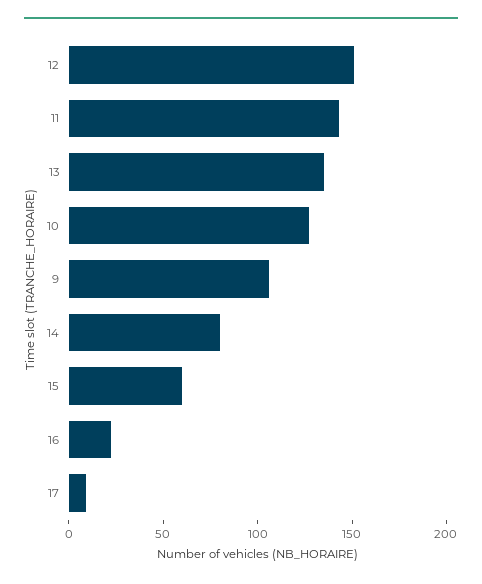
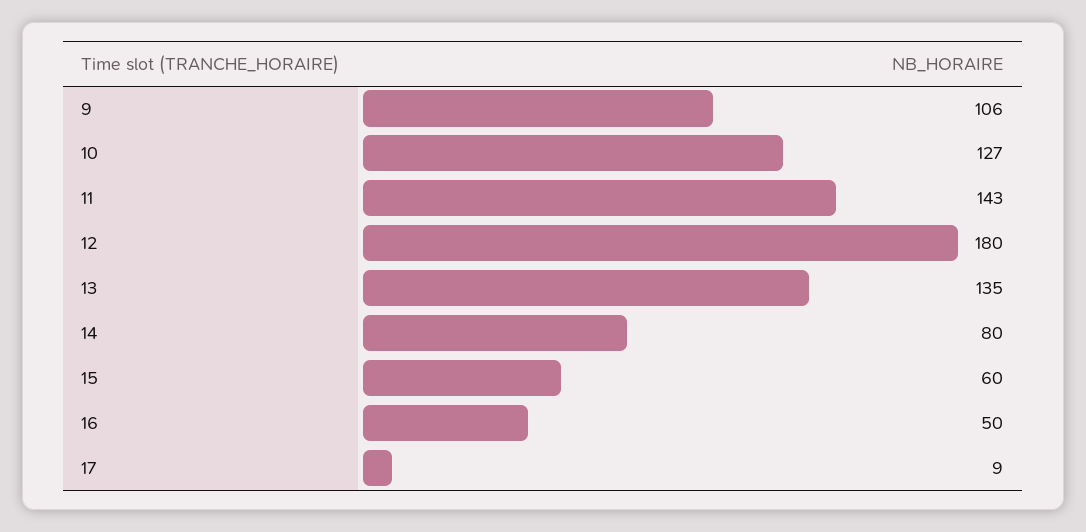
  {
-   "12": 150,
+   "12": 180,
    "11": 143,
    "13": 135,
    "10": 127,
    "9": 106,
    "14": 80,
    "15": 60,
-   "16": 20,
+   "16": 50,
    "17": 9
  }

